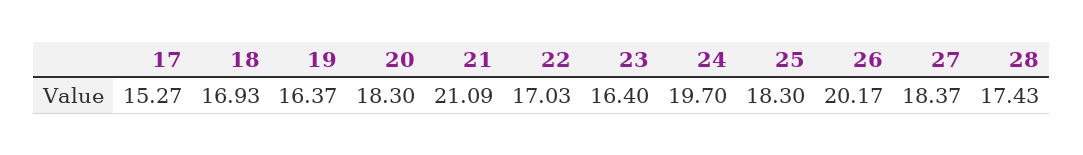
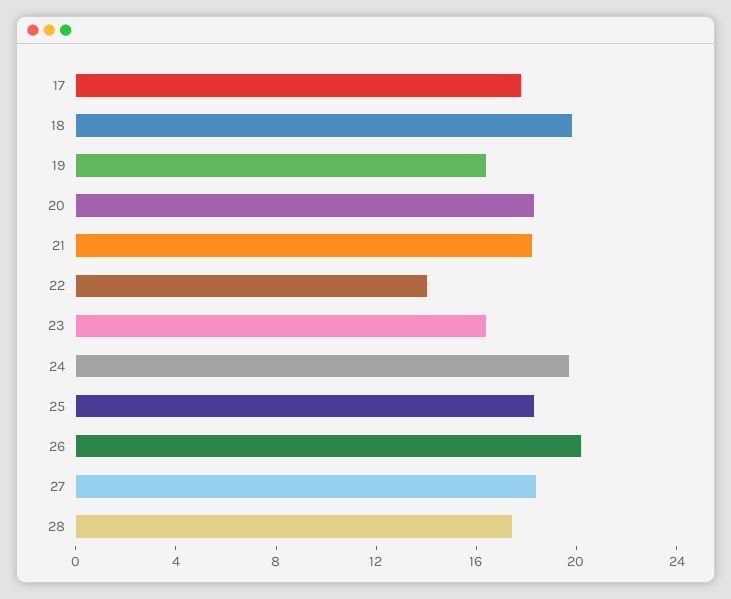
  {
-   "17": 15.27,
+   "17": 18,
-   "18": 16.93,
+   "18": 20,
    "19": 16.37,
    "20": 18.3,
-   "21": 21.09,
+   "21": 18,
-   "22": 17.03,
+   "22": 14,
    "23": 16.4,
    "24": 19.7,
    "25": 18.3,
    "26": 20.17,
    "27": 18.37,
    "28": 17.43
  }

